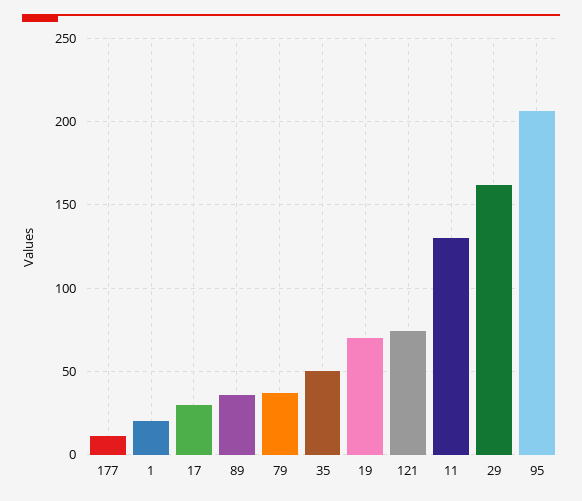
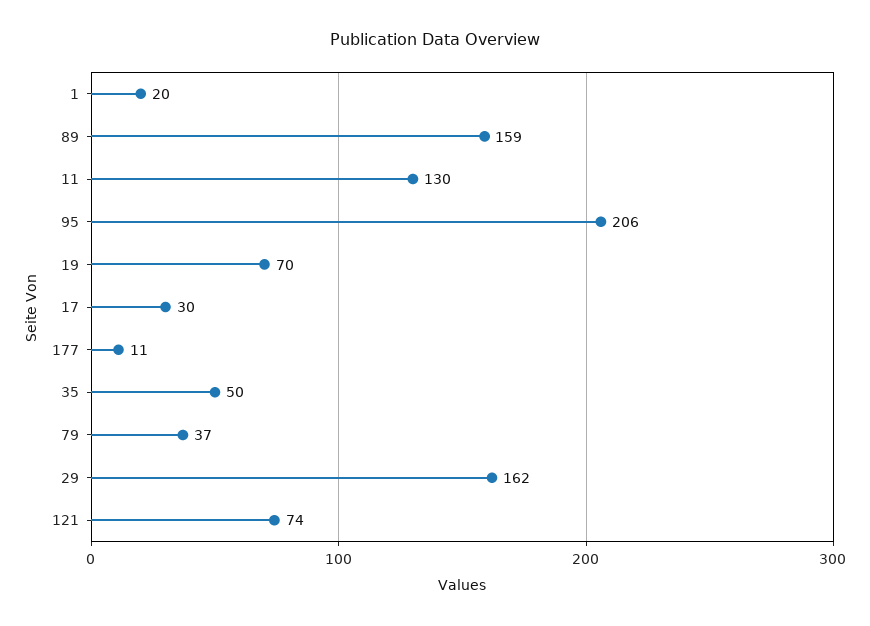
  {
    "177": 11,
    "1": 20,
    "17": 30,
-   "89": 35,
+   "89": 159,
    "79": 37,
    "35": 50,
    "19": 70,
    "121": 74,
    "11": 130,
    "29": 162,
    "95": 206
  }

